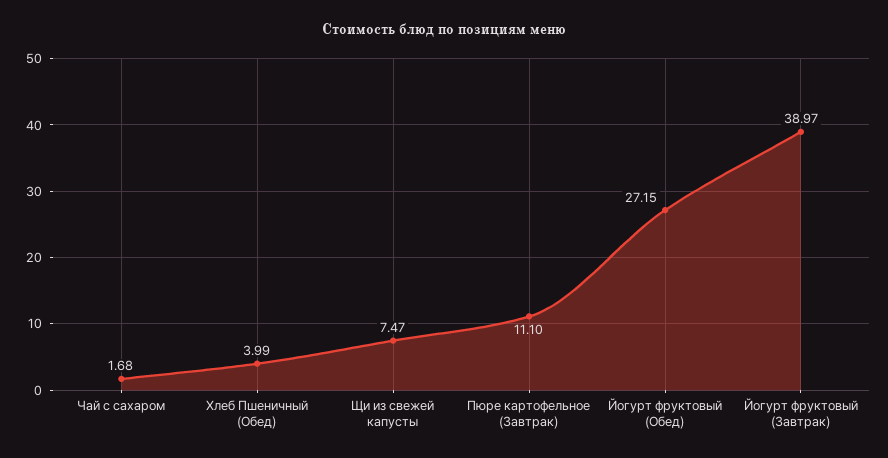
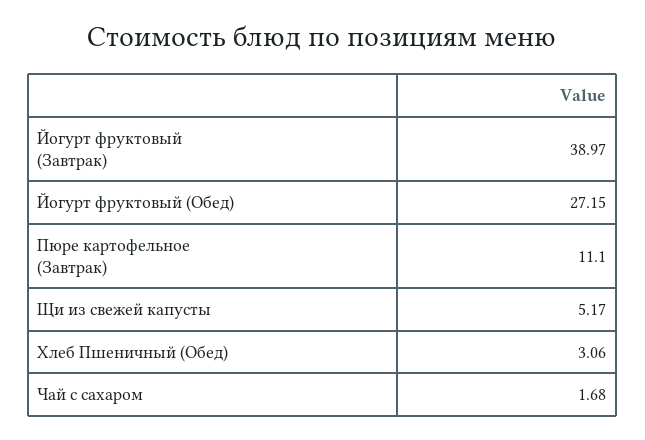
  {
    "Чай с сахаром": 1.68,
-   "Хлеб Пшеничный (Обед)": 3.99,
+   "Хлеб Пшеничный (Обед)": 3.06,
-   "Щи из свежей капусты": 7.47,
+   "Щи из свежей капусты": 5.17,
    "Пюре картофельное (Завтрак)": 11.1,
    "Йогурт фруктовый (Обед)": 27.15,
    "Йогурт фруктовый (Завтрак)": 38.97
  }

